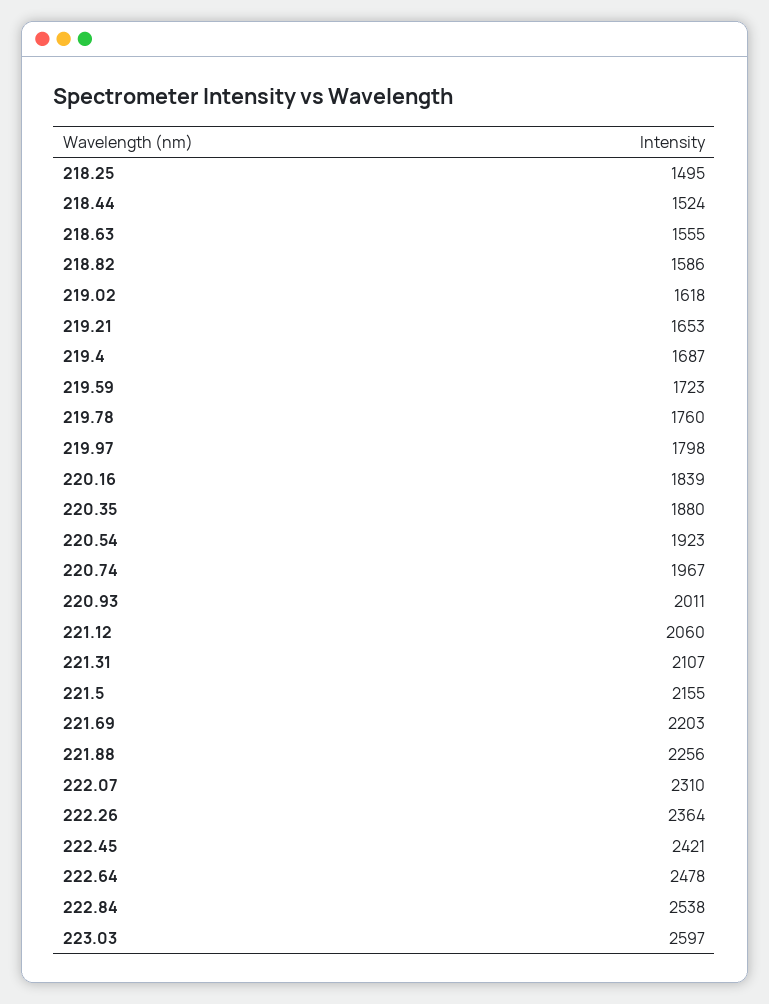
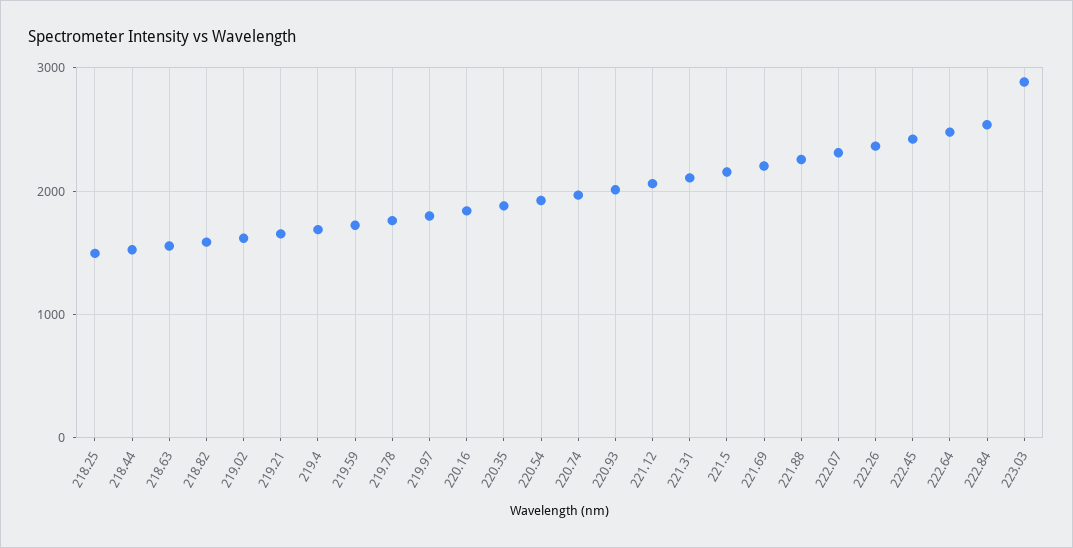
  {
    "218.25": 1495,
    "218.44": 1524,
    "218.63": 1555,
    "218.82": 1586,
    "219.02": 1618,
    "219.21": 1653,
    "219.4": 1687,
    "219.59": 1723,
    "219.78": 1760,
    "219.97": 1798,
    "220.16": 1839,
    "220.35": 1880,
    "220.54": 1923,
    "220.74": 1967,
    "220.93": 2011,
    "221.12": 2060,
    "221.31": 2107,
    "221.5": 2155,
    "221.69": 2203,
    "221.88": 2256,
    "222.07": 2310,
    "222.26": 2364,
    "222.45": 2421,
    "222.64": 2478,
    "222.84": 2538,
-   "223.03": 2597
+   "223.03": 2900
  }

